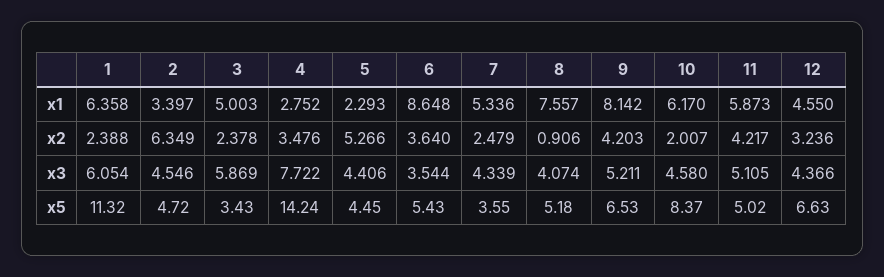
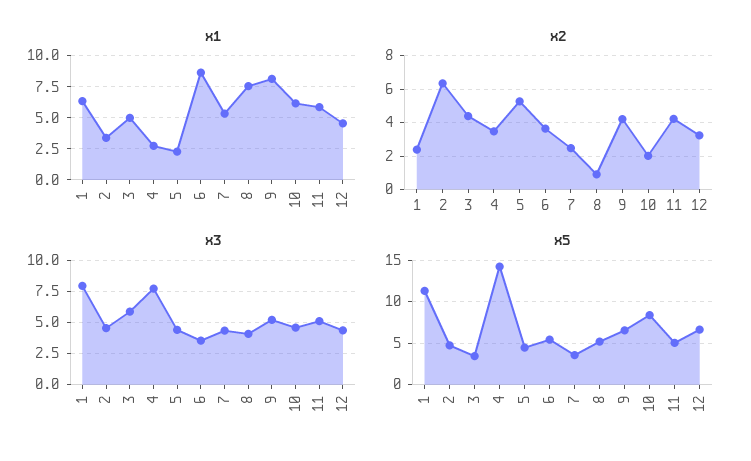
  {
    "x1": {
      "1": 6.358,
      "2": 3.397,
      "3": 5.003,
      "4": 2.752,
      "5": 2.293,
      "6": 8.648,
      "7": 5.336,
      "8": 7.557,
      "9": 8.142,
      "10": 6.17,
      "11": 5.873,
      "12": 4.55
    },
    "x2": {
      "1": 2.388,
      "2": 6.349,
-     "3": 2.378,
+     "3": 4.5,
      "4": 3.476,
      "5": 5.266,
      "6": 3.64,
      "7": 2.479,
      "8": 0.906,
      "9": 4.203,
      "10": 2.007,
      "11": 4.217,
      "12": 3.236
    },
    "x3": {
-     "1": 6.054,
+     "1": 8,
      "2": 4.546,
      "3": 5.869,
      "4": 7.722,
      "5": 4.406,
      "6": 3.544,
      "7": 4.339,
      "8": 4.074,
      "9": 5.211,
      "10": 4.58,
      "11": 5.105,
      "12": 4.366
    },
    "x5": {
      "1": 11.32,
      "2": 4.72,
      "3": 3.43,
      "4": 14.24,
      "5": 4.45,
      "6": 5.43,
      "7": 3.55,
      "8": 5.18,
      "9": 6.53,
      "10": 8.37,
      "11": 5.02,
      "12": 6.63
    }
  }

